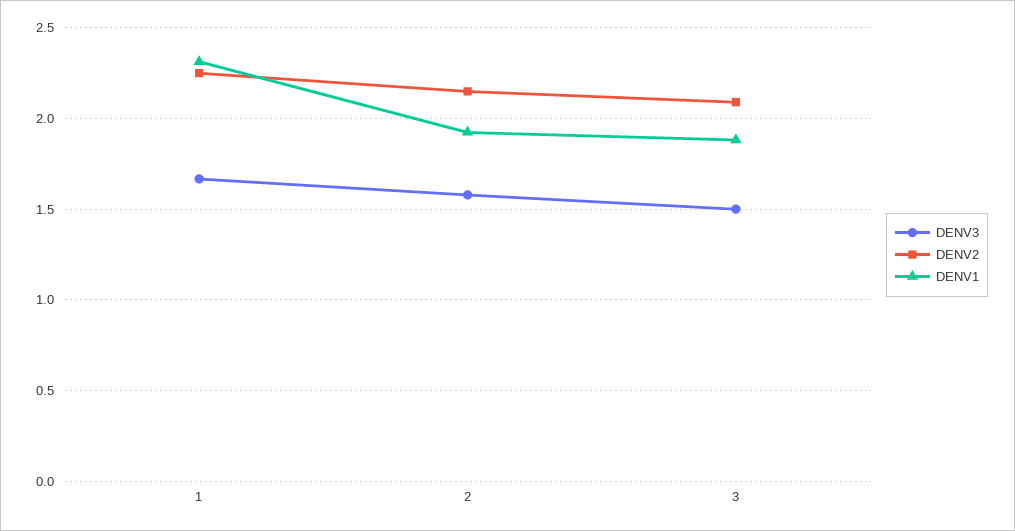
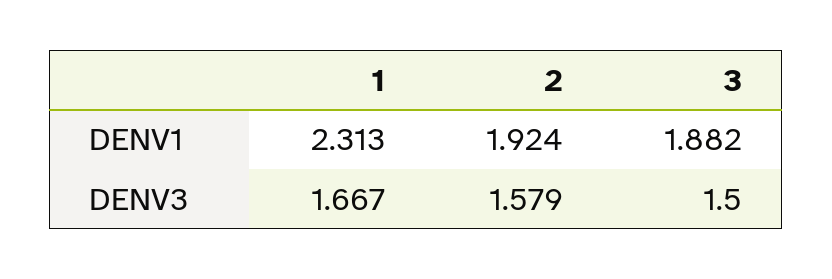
  {
    "DENV3": {
      "1": 1.667,
      "2": 1.579,
      "3": 1.5
    },
-   "DENV2": {
-     "1": 2.25,
-     "2": 2.15,
-     "3": 2.1
-   },
    "DENV1": {
      "1": 2.313,
      "2": 1.924,
      "3": 1.882
    }
  }

